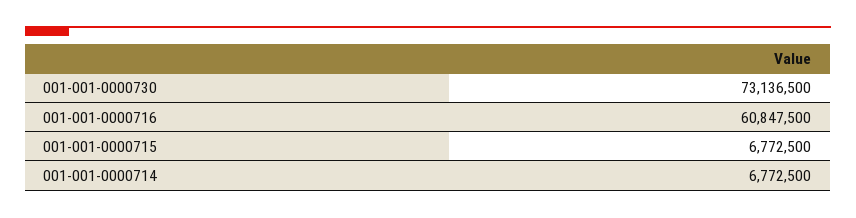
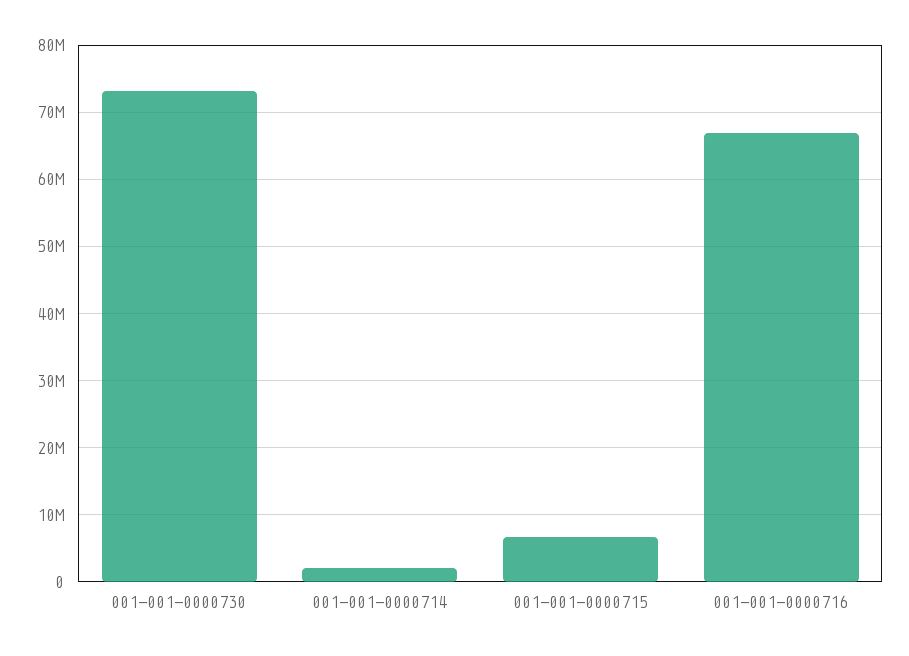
  {
    "001-001-0000730": 73136500,
-   "001-001-0000716": 60847500,
+   "001-001-0000716": 67000000,
    "001-001-0000715": 6772500,
-   "001-001-0000714": 6772500
+   "001-001-0000714": 2000000
  }

